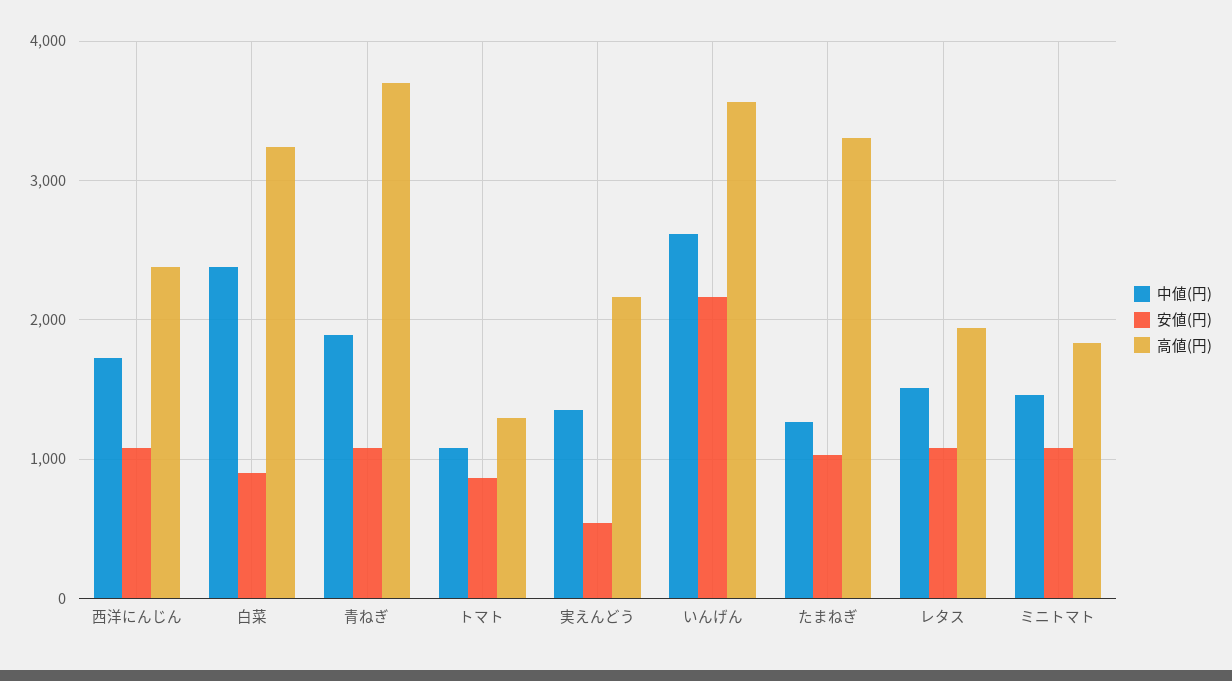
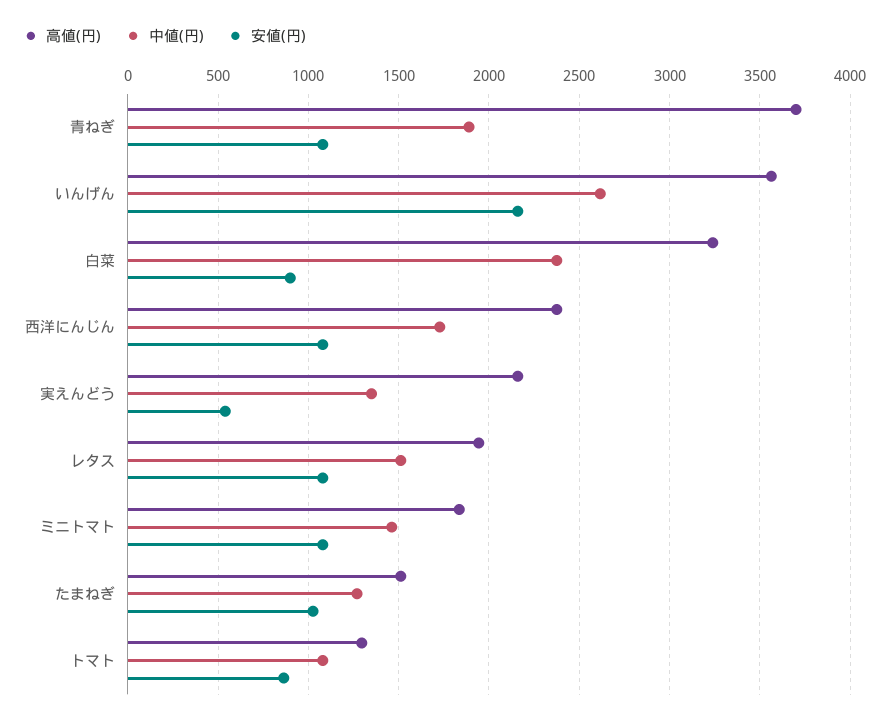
  {
    "中値(円)": {
      "西洋にんじん": 1750,
      "白菜": 2400,
      "青ねぎ": 1900,
      "トマト": 1100,
      "実えんどう": 1350,
      "いんげん": 2600,
      "たまねぎ": 1250,
      "レタス": 1500,
      "ミニトマト": 1450
    },
    "安値(円)": {
      "西洋にんじん": 1100,
      "白菜": 900,
      "青ねぎ": 1100,
      "トマト": 850,
      "実えんどう": 550,
      "いんげん": 2150,
      "たまねぎ": 1050,
      "レタス": 1100,
      "ミニトマト": 1100
    },
    "高値(円)": {
      "西洋にんじん": 2400,
      "白菜": 3250,
      "青ねぎ": 3700,
      "トマト": 1300,
      "実えんどう": 2150,
      "いんげん": 3550,
-     "たまねぎ": 3300,
+     "たまねぎ": 1500,
      "レタス": 1950,
      "ミニトマト": 1850
    }
  }

